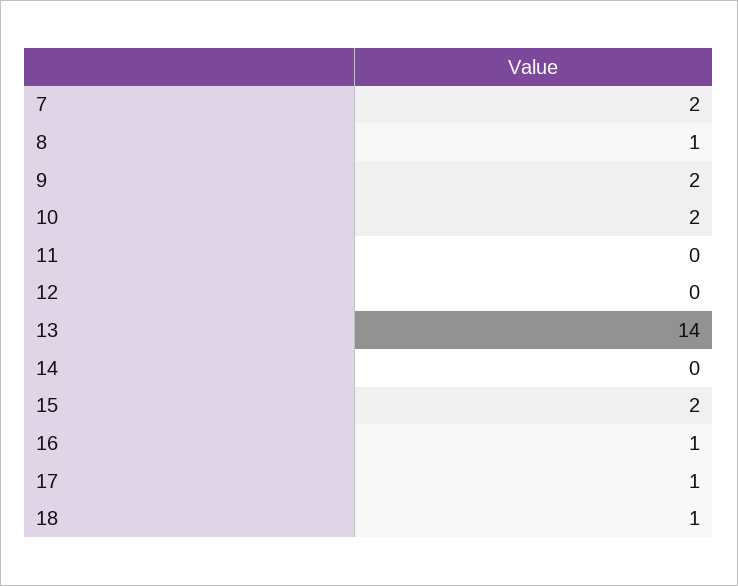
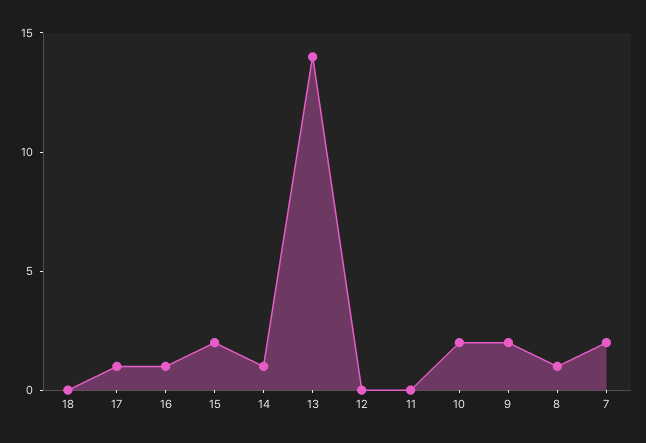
  {
    "7": 2,
    "8": 1,
    "9": 2,
    "10": 2,
    "11": 0,
    "12": 0,
    "13": 14,
-   "14": 0,
+   "14": 1,
    "15": 2,
    "16": 1,
    "17": 1,
-   "18": 1
+   "18": 0
  }

